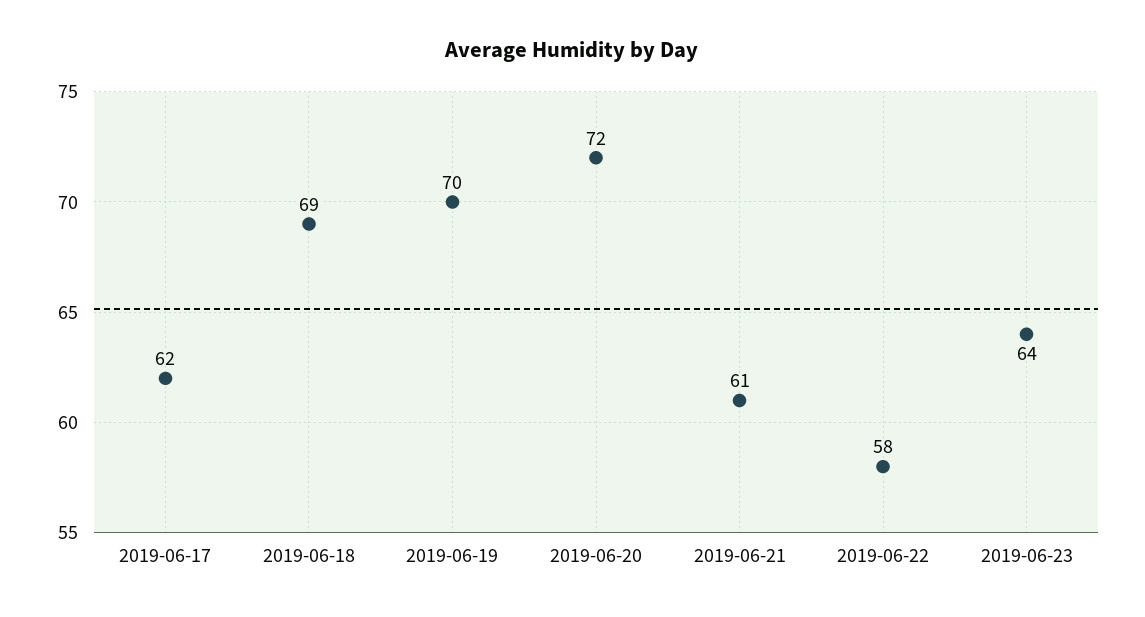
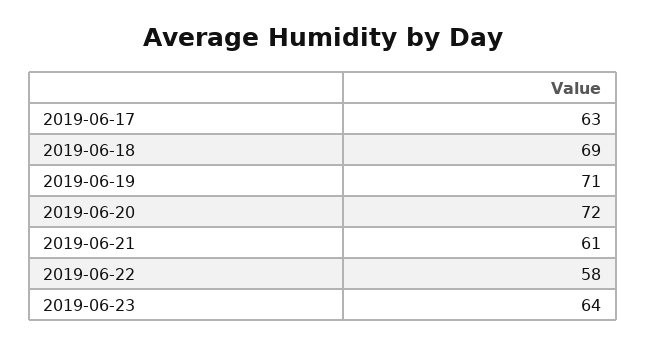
  {
-   "2019-06-17": 62,
+   "2019-06-17": 63,
    "2019-06-18": 69,
-   "2019-06-19": 70,
+   "2019-06-19": 71,
    "2019-06-20": 72,
    "2019-06-21": 61,
    "2019-06-22": 58,
    "2019-06-23": 64
  }

